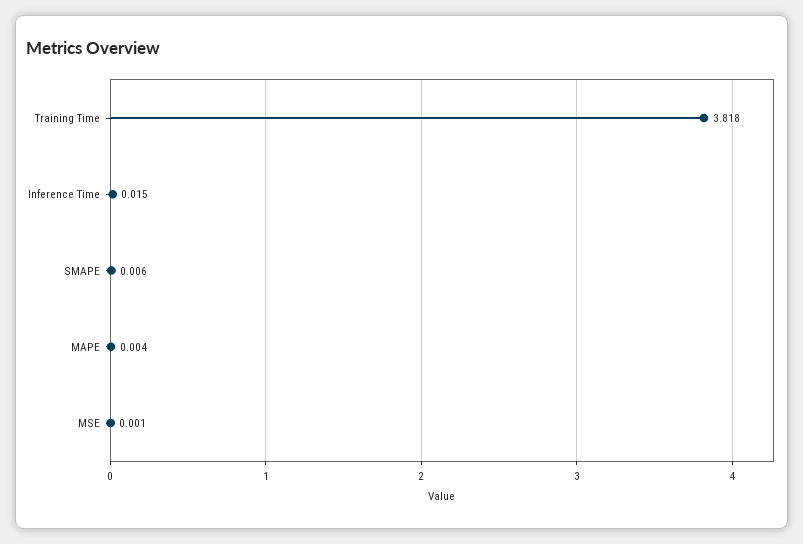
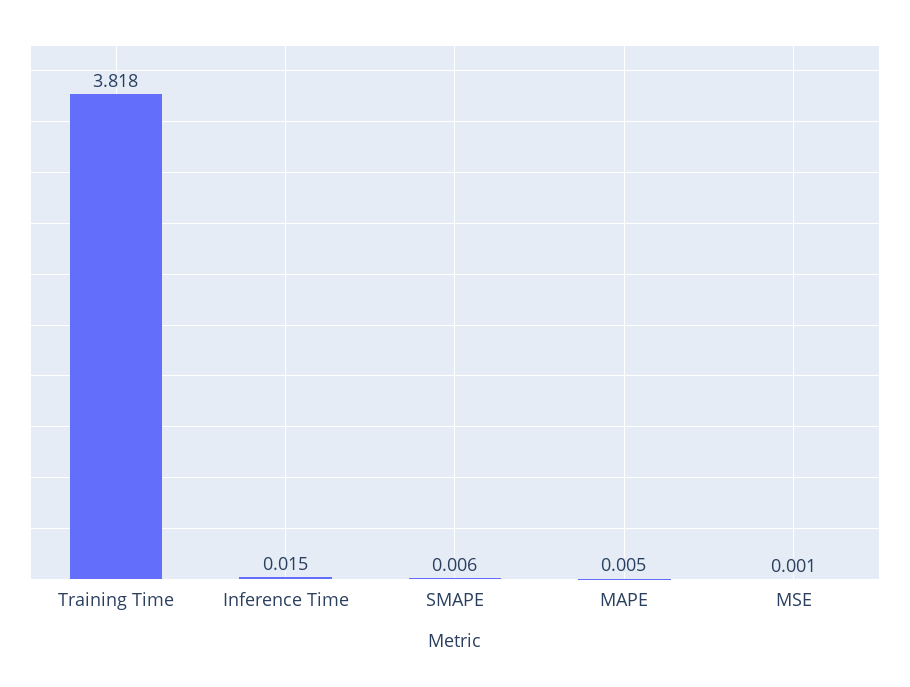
  {
    "Training Time": 3.818,
    "Inference Time": 0.015,
    "SMAPE": 0.006,
-   "MAPE": 0.004,
+   "MAPE": 0.005,
    "MSE": 0.001
  }

